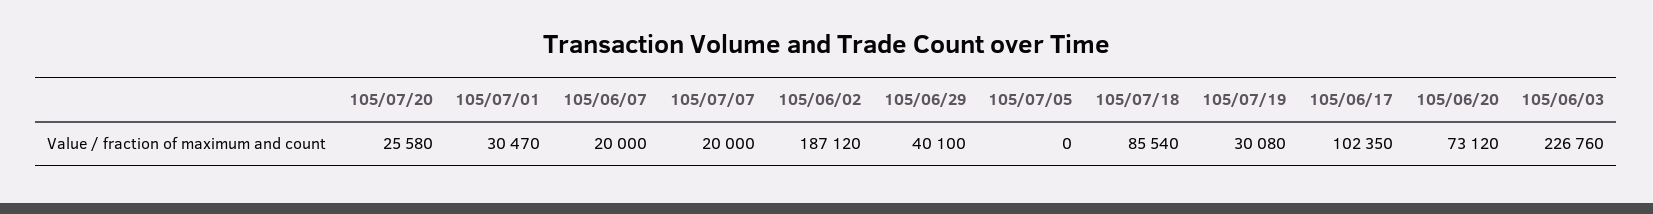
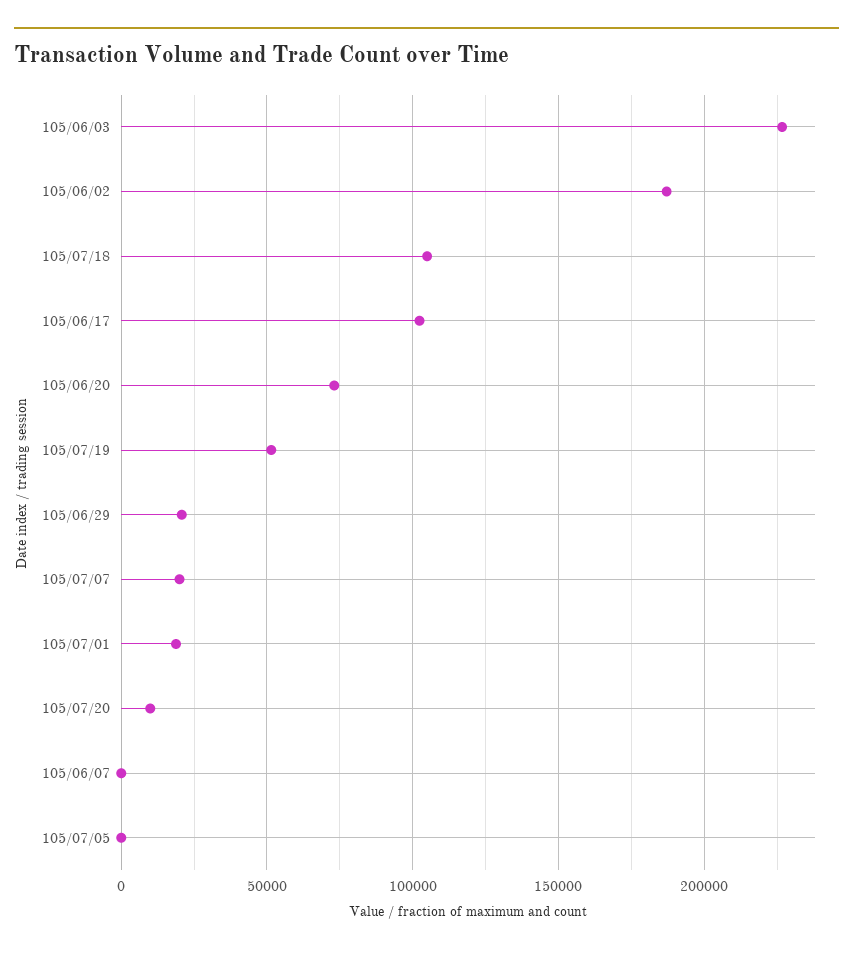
  {
-   "105/07/20": 25580,
+   "105/07/20": 10000,
-   "105/07/01": 30470,
+   "105/07/01": 20000,
-   "105/06/07": 20000,
+   "105/06/07": 0,
    "105/07/07": 20000,
    "105/06/02": 187120,
-   "105/06/29": 40100,
+   "105/06/29": 20000,
    "105/07/05": 0,
-   "105/07/18": 85540,
+   "105/07/18": 105000,
-   "105/07/19": 30080,
+   "105/07/19": 50000,
    "105/06/17": 102350,
    "105/06/20": 73120,
    "105/06/03": 226760
  }

